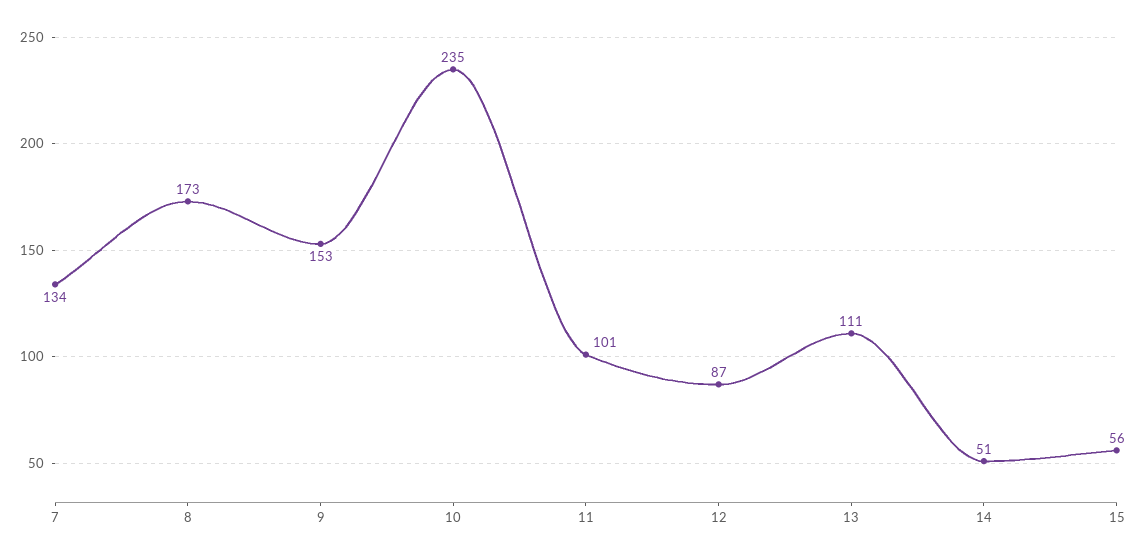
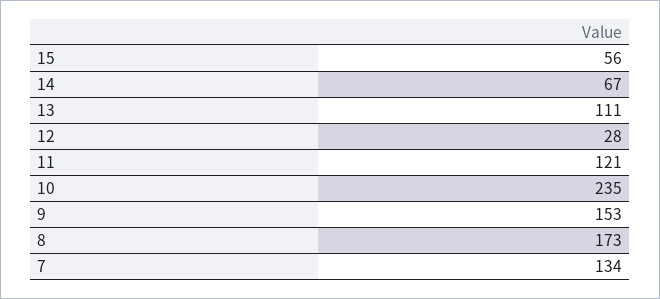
  {
    "7": 134,
    "8": 173,
    "9": 153,
    "10": 235,
-   "11": 101,
+   "11": 121,
-   "12": 87,
+   "12": 28,
    "13": 111,
-   "14": 51,
+   "14": 67,
    "15": 56
  }

